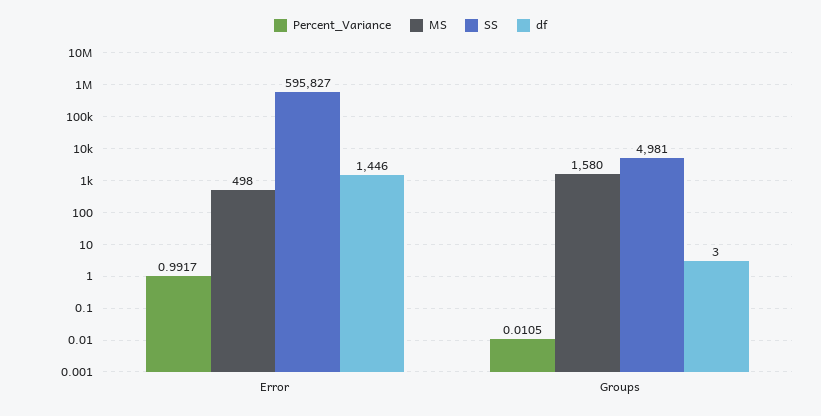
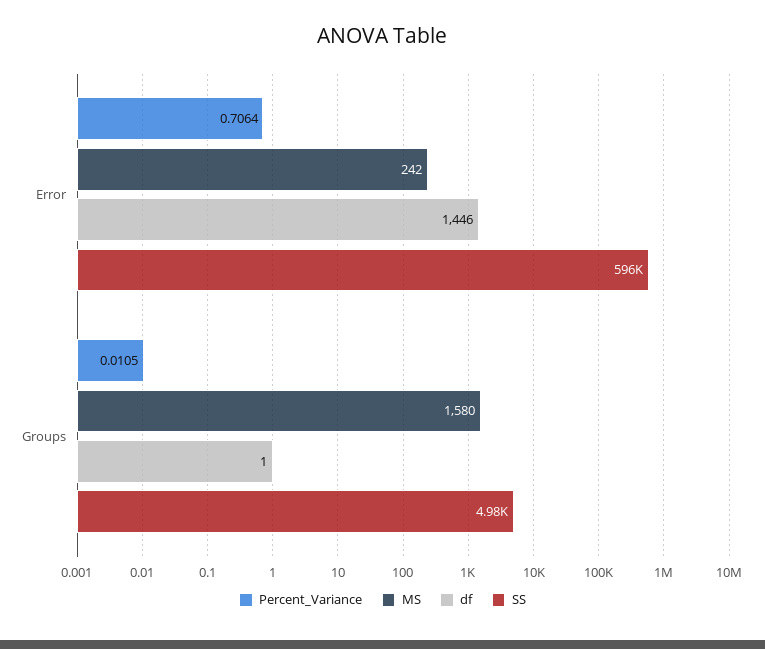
  {
    "Percent_Variance": {
-     "Error": 0.9917,
+     "Error": 0.7064,
      "Groups": 0.0105
    },
    "MS": {
-     "Error": 498,
+     "Error": 242,
      "Groups": 1580
    },
    "SS": {
      "Error": 595827,
      "Groups": 4981
    },
    "df": {
      "Error": 1446,
-     "Groups": 3
+     "Groups": 1
    }
  }

